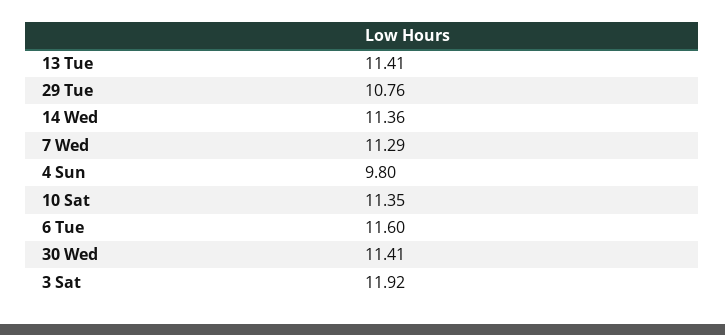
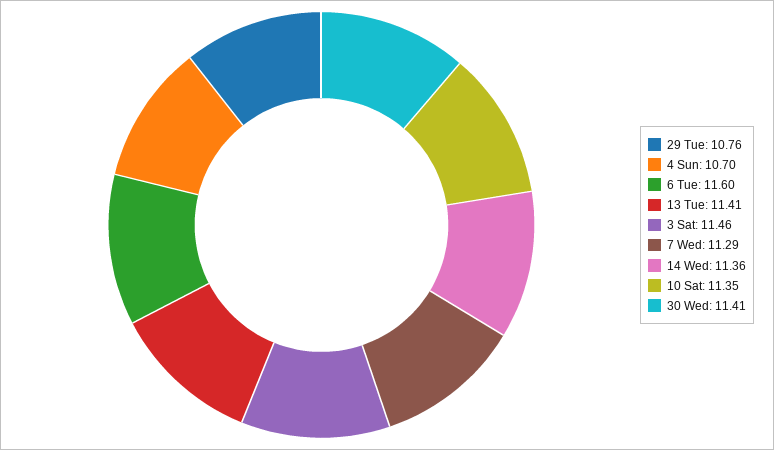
  {
    "13 Tue": 11.41,
    "29 Tue": 10.76,
    "14 Wed": 11.36,
    "7 Wed": 11.29,
-   "4 Sun": 9.8,
+   "4 Sun": 10.7,
    "10 Sat": 11.35,
    "6 Tue": 11.6,
    "30 Wed": 11.41,
-   "3 Sat": 11.92
+   "3 Sat": 11.46
  }

